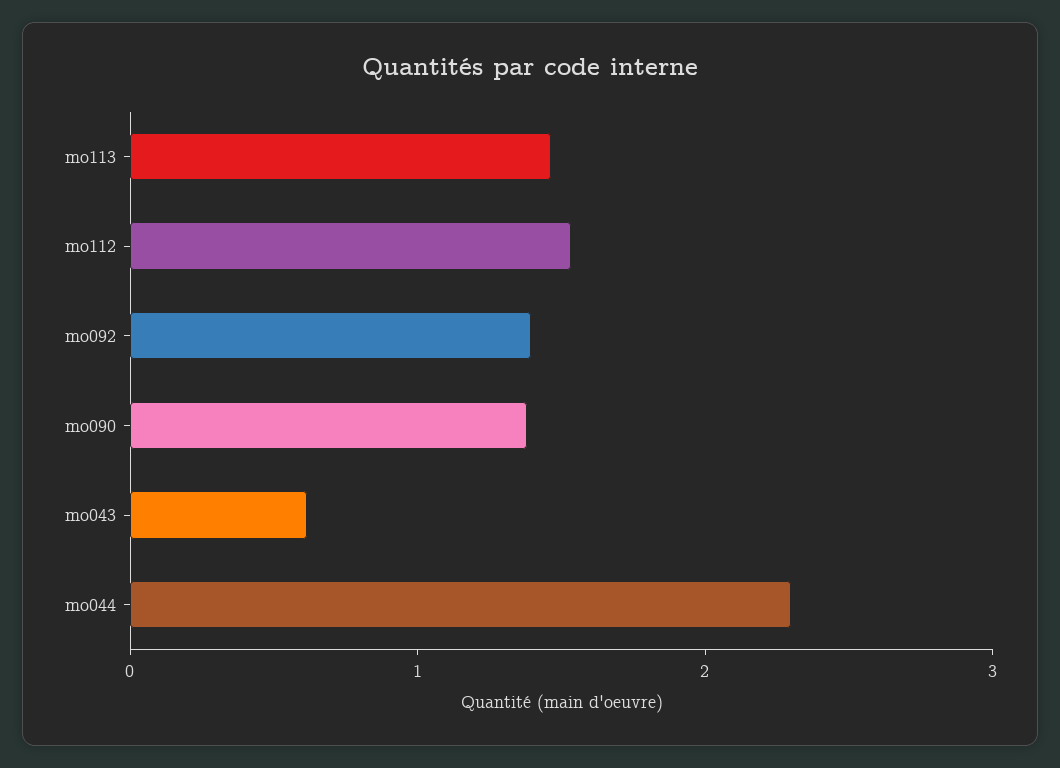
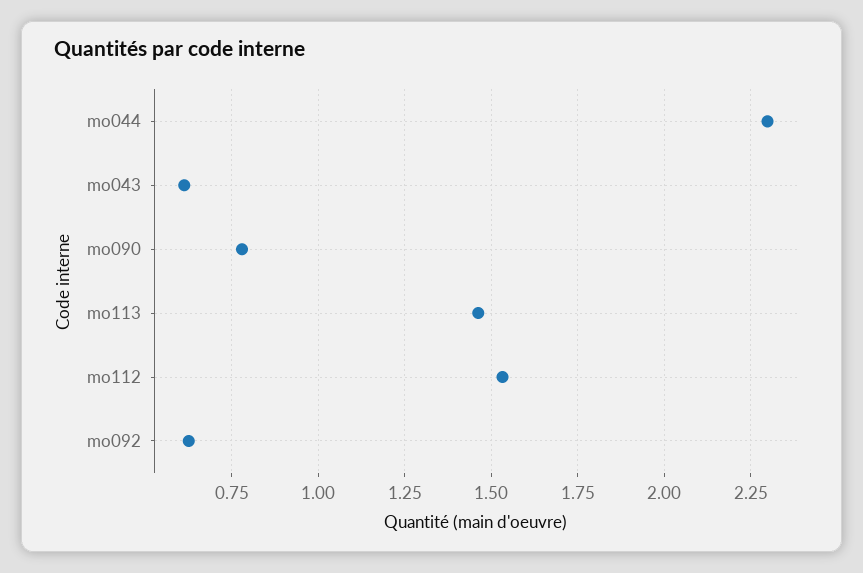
  {
    "mo113": 1.475,
    "mo112": 1.525,
-   "mo092": 1.4,
+   "mo092": 0.625,
-   "mo090": 1.4,
+   "mo090": 0.775,
    "mo043": 0.625,
    "mo044": 2.3
  }

